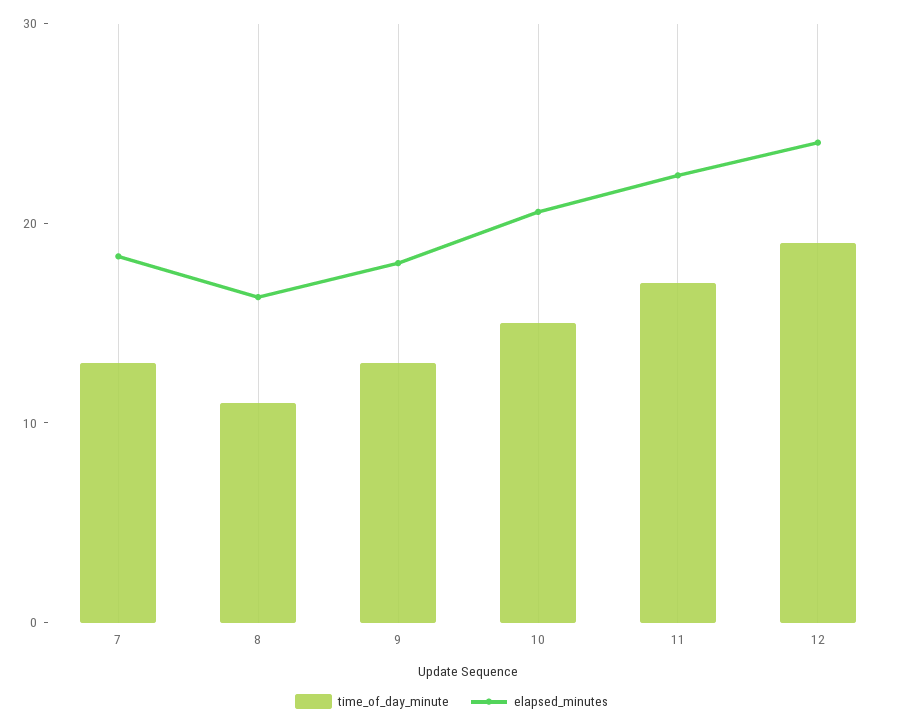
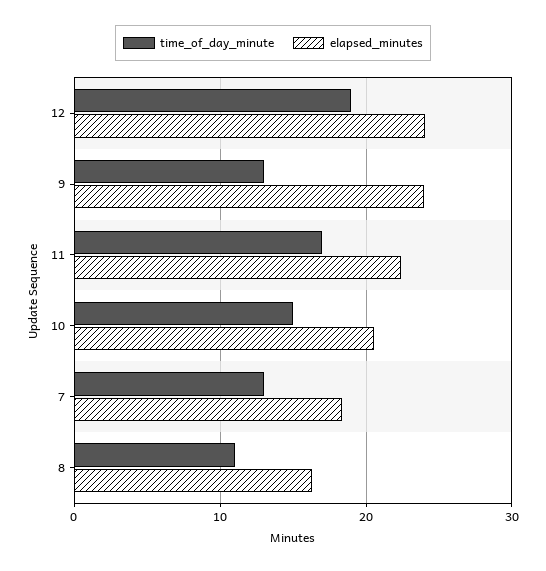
  {
    "time_of_day_minute": {
      "7": 13,
      "8": 11,
      "9": 13,
      "10": 15,
      "11": 17,
      "12": 19
    },
    "elapsed_minutes": {
      "7": 18,
      "8": 16,
-     "9": 18,
+     "9": 24,
      "10": 21,
      "11": 22,
      "12": 24
    }
  }

